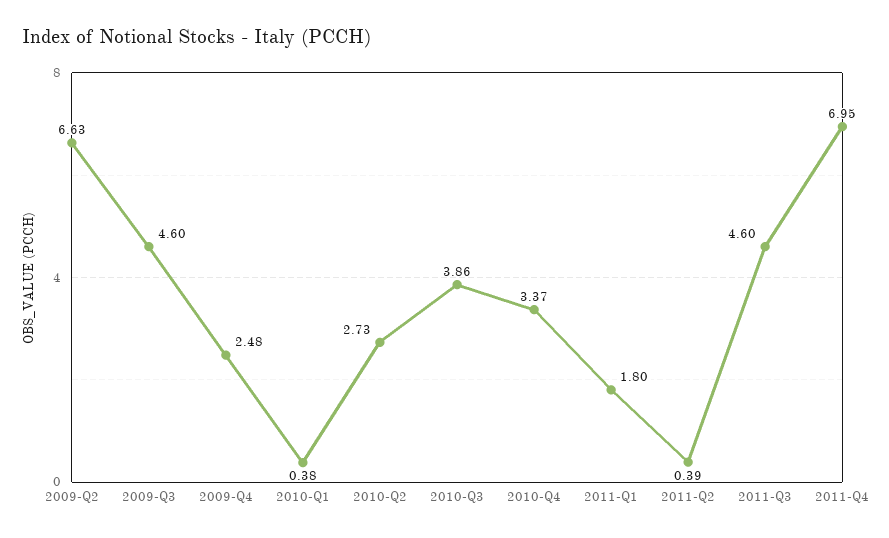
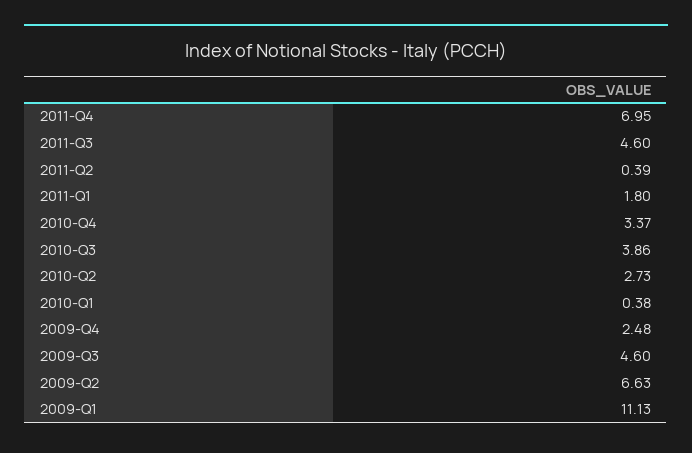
  {
    "2009-Q2": 6.63,
    "2009-Q3": 4.6,
    "2009-Q4": 2.48,
    "2010-Q1": 0.38,
    "2010-Q2": 2.73,
    "2010-Q3": 3.86,
    "2010-Q4": 3.37,
    "2011-Q1": 1.8,
    "2011-Q2": 0.39,
    "2011-Q3": 4.6,
-   "2011-Q4": 6.95
+   "2011-Q4": 6.95,
+   "2009-Q1": 11.13
  }

